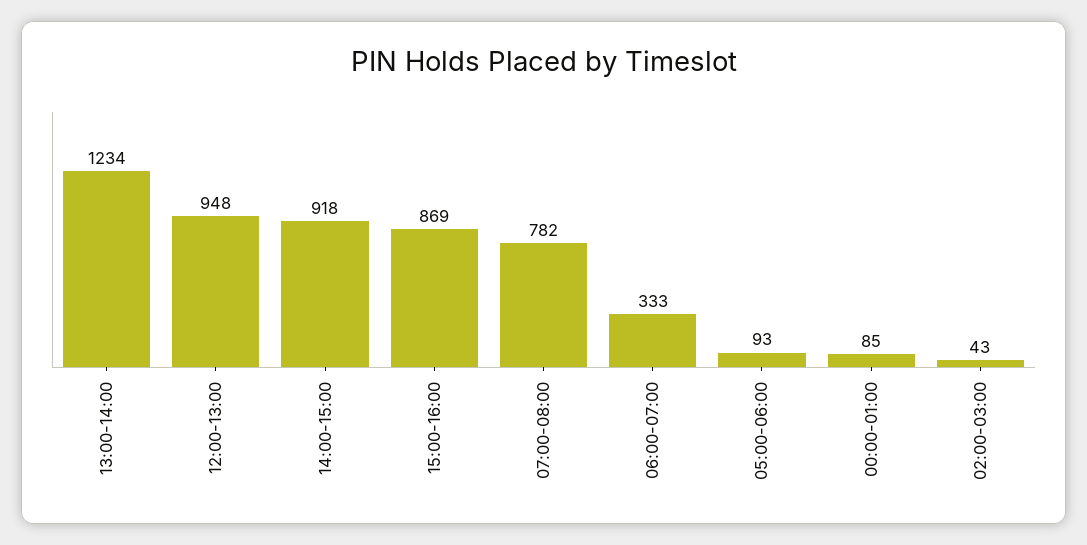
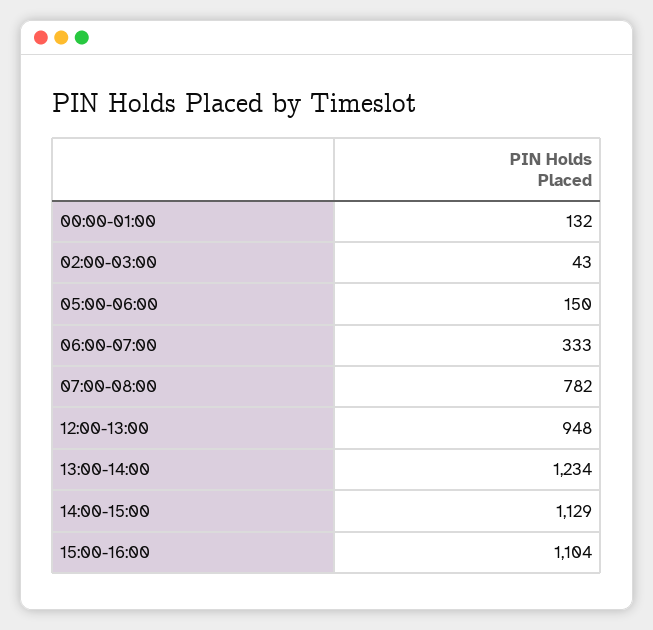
  {
    "13:00-14:00": 1234,
    "12:00-13:00": 948,
-   "14:00-15:00": 918,
+   "14:00-15:00": 1129,
-   "15:00-16:00": 869,
+   "15:00-16:00": 1104,
    "07:00-08:00": 782,
    "06:00-07:00": 333,
-   "05:00-06:00": 93,
+   "05:00-06:00": 150,
-   "00:00-01:00": 85,
+   "00:00-01:00": 132,
    "02:00-03:00": 43
  }

